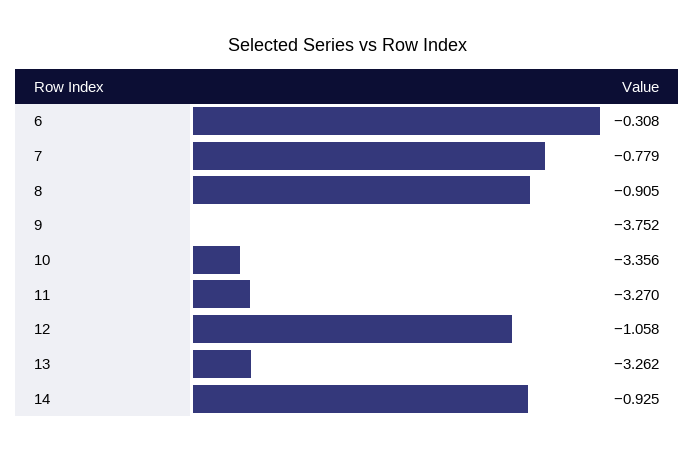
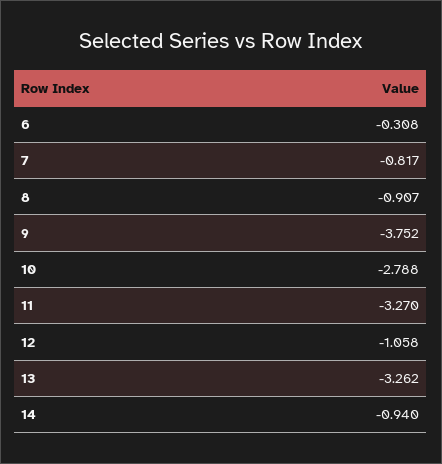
  {
    "6": -0.308,
-   "7": -0.779,
+   "7": -0.817,
-   "8": -0.905,
+   "8": -0.907,
    "9": -3.752,
-   "10": -3.356,
+   "10": -2.788,
    "11": -3.27,
    "12": -1.058,
    "13": -3.262,
-   "14": -0.925
+   "14": -0.94
  }

